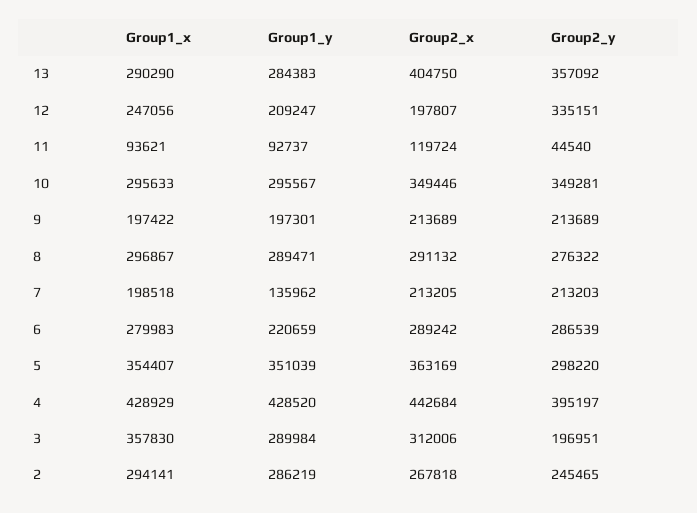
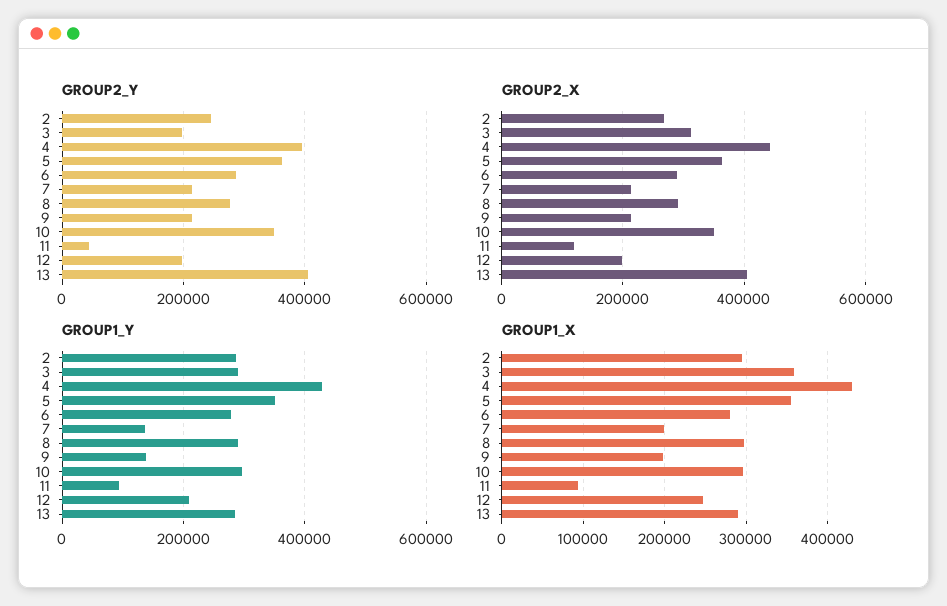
  {
    "Group1_x": {
      "13": 290290,
      "12": 247056,
      "11": 93621,
      "10": 295633,
      "9": 197422,
      "8": 296867,
      "7": 198518,
      "6": 279983,
      "5": 354407,
      "4": 428929,
      "3": 357830,
      "2": 294141
    },
    "Group1_y": {
      "13": 284383,
      "12": 209247,
      "11": 92737,
      "10": 295567,
-     "9": 197301,
+     "9": 140000,
      "8": 289471,
      "7": 135962,
-     "6": 220659,
+     "6": 280000,
      "5": 351039,
      "4": 428520,
      "3": 289984,
      "2": 286219
    },
    "Group2_x": {
      "13": 404750,
      "12": 197807,
      "11": 119724,
      "10": 349446,
      "9": 213689,
      "8": 291132,
      "7": 213205,
      "6": 289242,
      "5": 363169,
      "4": 442684,
      "3": 312006,
      "2": 267818
    },
    "Group2_y": {
-     "13": 357092,
+     "13": 400000,
-     "12": 335151,
+     "12": 200000,
      "11": 44540,
      "10": 349281,
      "9": 213689,
      "8": 276322,
      "7": 213203,
      "6": 286539,
-     "5": 298220,
+     "5": 360000,
      "4": 395197,
      "3": 196951,
      "2": 245465
    }
  }

